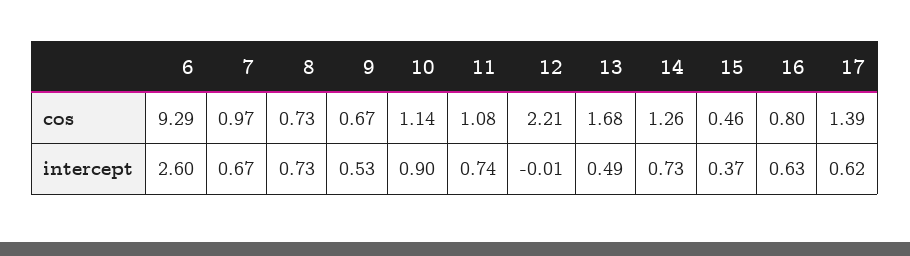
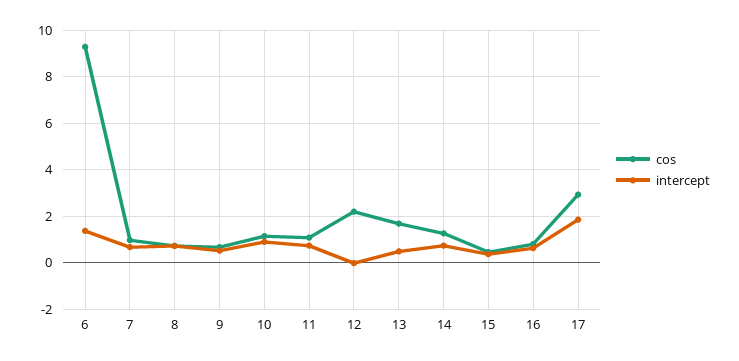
  {
    "cos": {
      "6": 9.29,
      "7": 0.97,
      "8": 0.73,
      "9": 0.67,
      "10": 1.14,
      "11": 1.08,
      "12": 2.21,
      "13": 1.68,
      "14": 1.26,
      "15": 0.46,
      "16": 0.8,
-     "17": 1.39
+     "17": 3
    },
    "intercept": {
-     "6": 2.6,
+     "6": 1.5,
      "7": 0.67,
      "8": 0.73,
      "9": 0.53,
      "10": 0.9,
      "11": 0.74,
      "12": -0.01,
      "13": 0.49,
      "14": 0.73,
      "15": 0.37,
      "16": 0.63,
-     "17": 0.62
+     "17": 2
    }
  }

